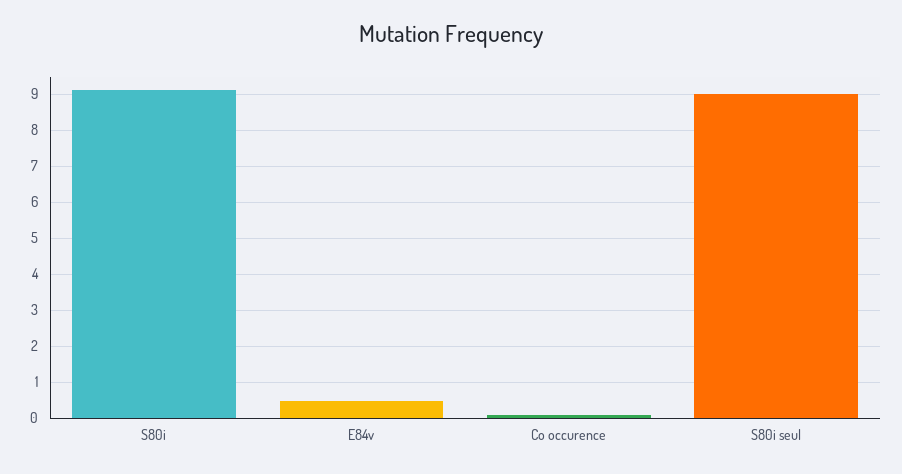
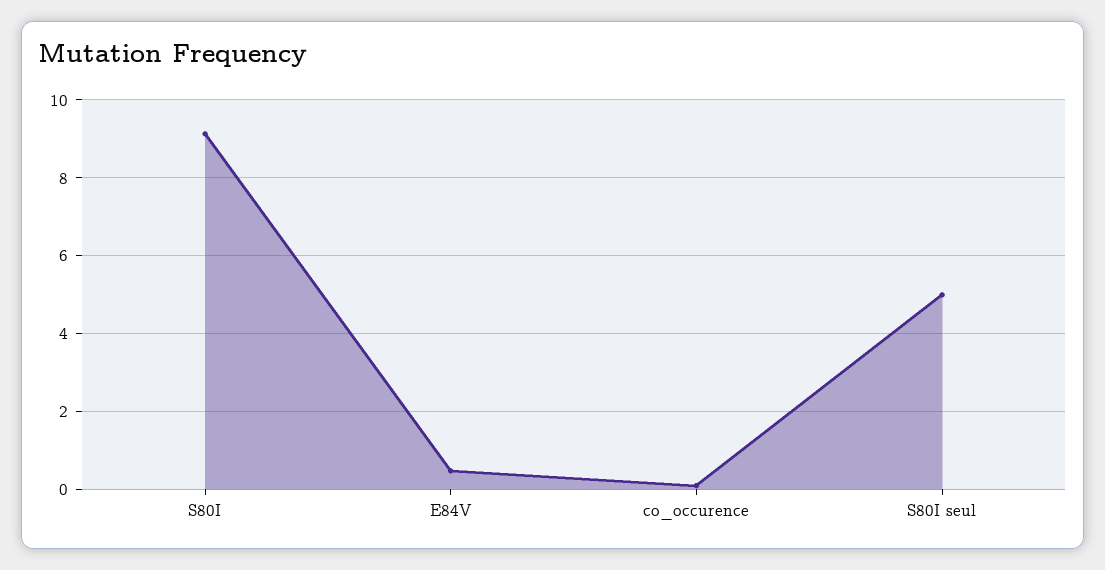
  {
    "S80i": 9.2,
    "E84v": 0.4,
    "Co occurence": 0.2,
-   "S80i seul": 9
+   "S80i seul": 5
  }

